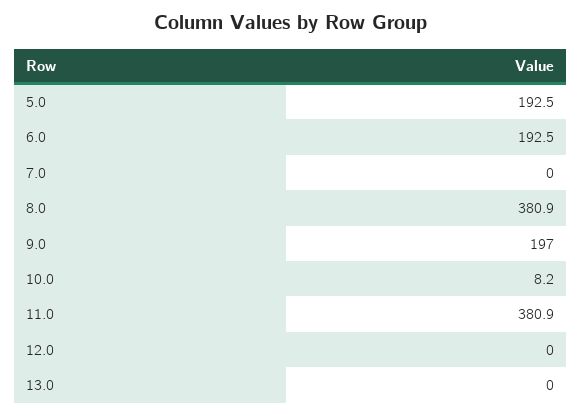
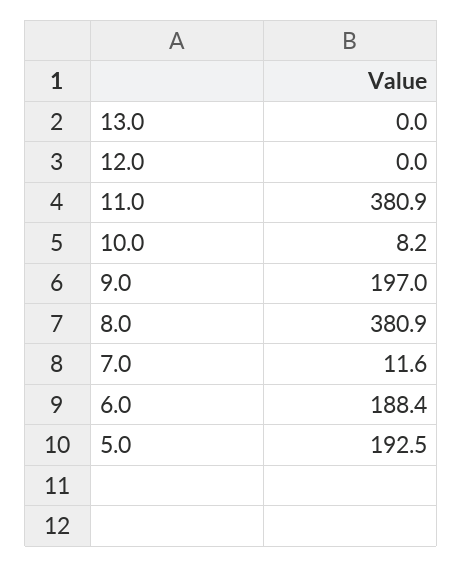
  {
    "5.0": 192.5,
-   "6.0": 192.5,
+   "6.0": 188.4,
-   "7.0": 0,
+   "7.0": 11.6,
    "8.0": 380.9,
    "9.0": 197,
    "10.0": 8.2,
    "11.0": 380.9,
    "12.0": 0,
    "13.0": 0
  }

